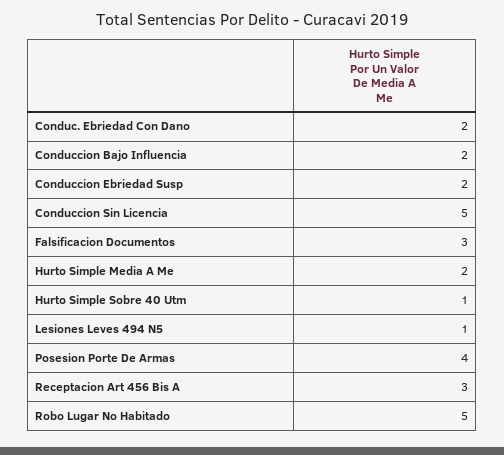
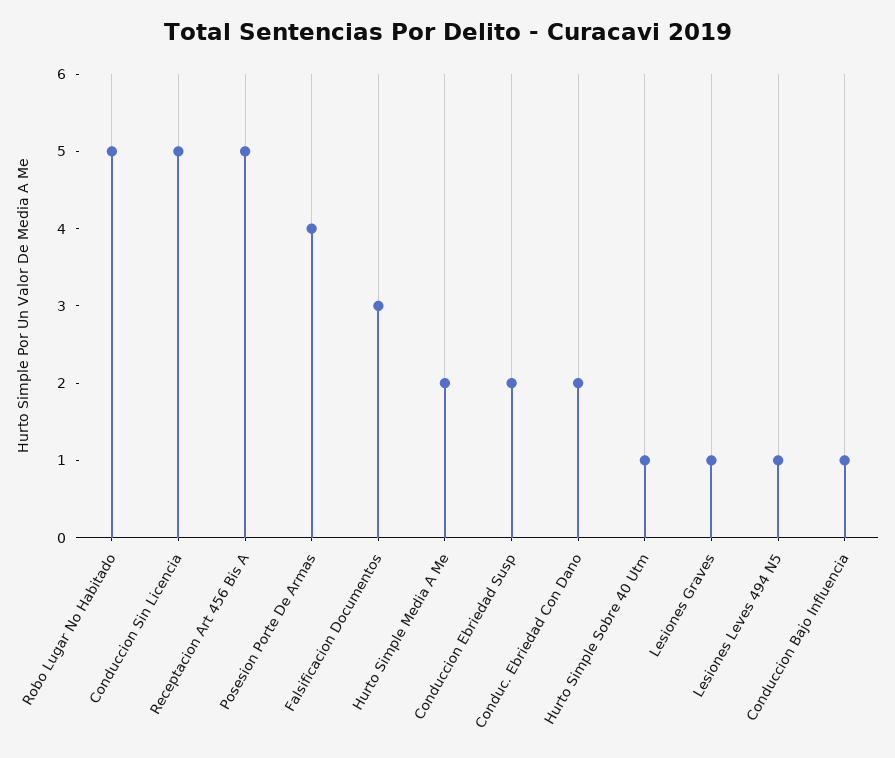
  {
    "Conduc. Ebriedad Con Dano": 2,
-   "Conduccion Bajo Influencia": 2,
+   "Conduccion Bajo Influencia": 1,
    "Conduccion Ebriedad Susp": 2,
    "Conduccion Sin Licencia": 5,
    "Falsificacion Documentos": 3,
    "Hurto Simple Media A Me": 2,
    "Hurto Simple Sobre 40 Utm": 1,
    "Lesiones Leves 494 N5": 1,
    "Posesion Porte De Armas": 4,
-   "Receptacion Art 456 Bis A": 3,
+   "Receptacion Art 456 Bis A": 5,
-   "Robo Lugar No Habitado": 5
+   "Robo Lugar No Habitado": 5,
+   "Lesiones Graves": 1
  }

